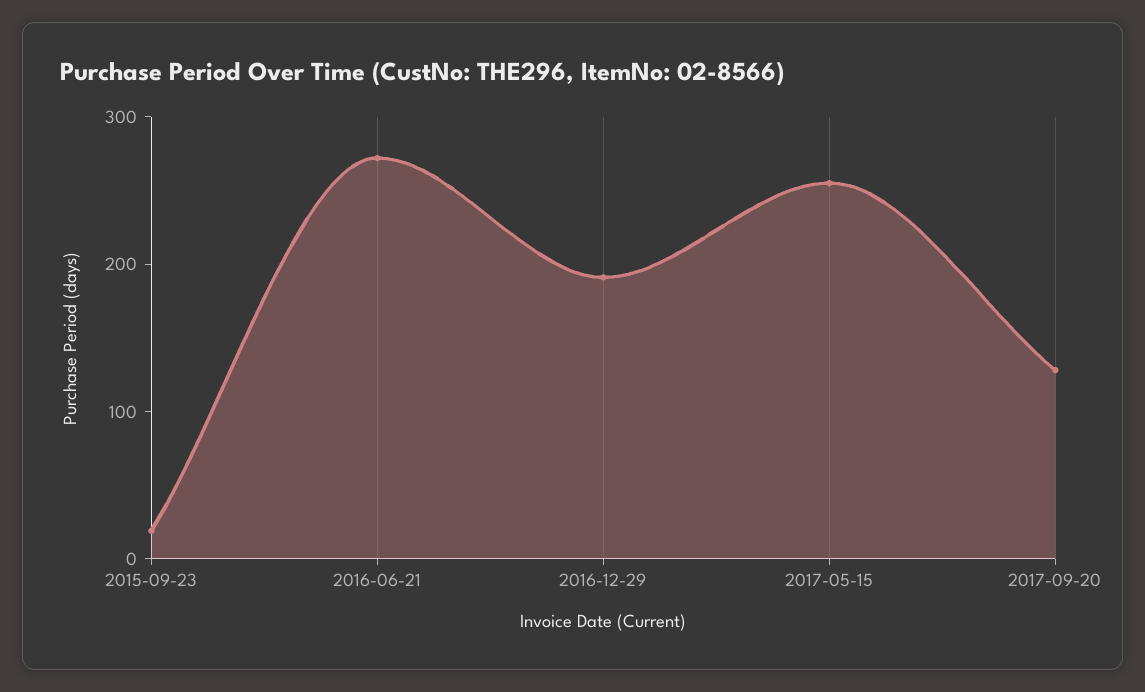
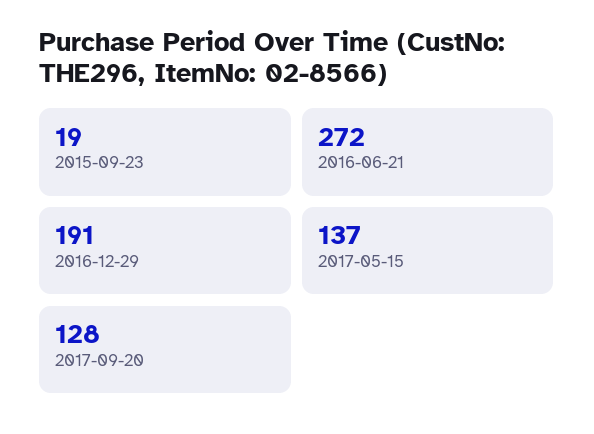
  {
    "2015-09-23": 19,
    "2016-06-21": 272,
    "2016-12-29": 191,
-   "2017-05-15": 260,
+   "2017-05-15": 137,
    "2017-09-20": 128
  }

